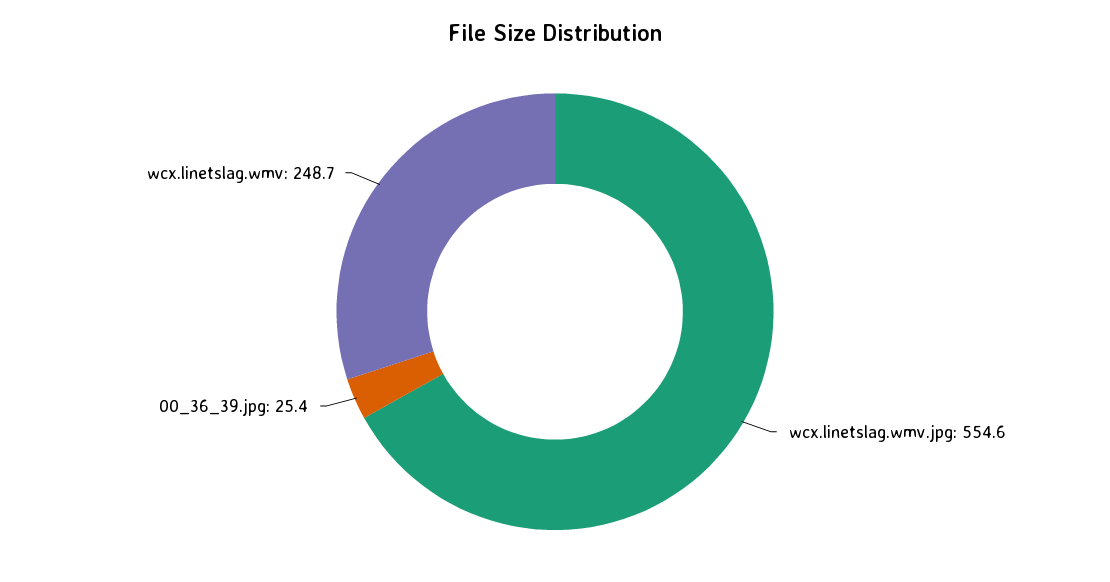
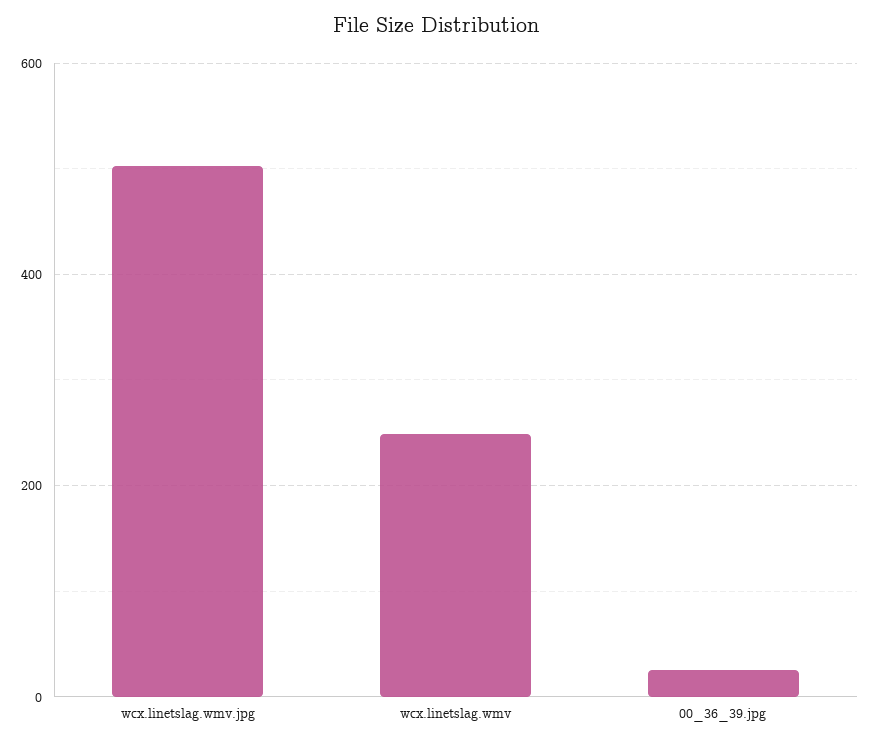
  {
-   "wcx.linetslag.wmv.jpg": 554.6,
+   "wcx.linetslag.wmv.jpg": 500,
    "00_36_39.jpg": 25.4,
    "wcx.linetslag.wmv": 248.7
  }

